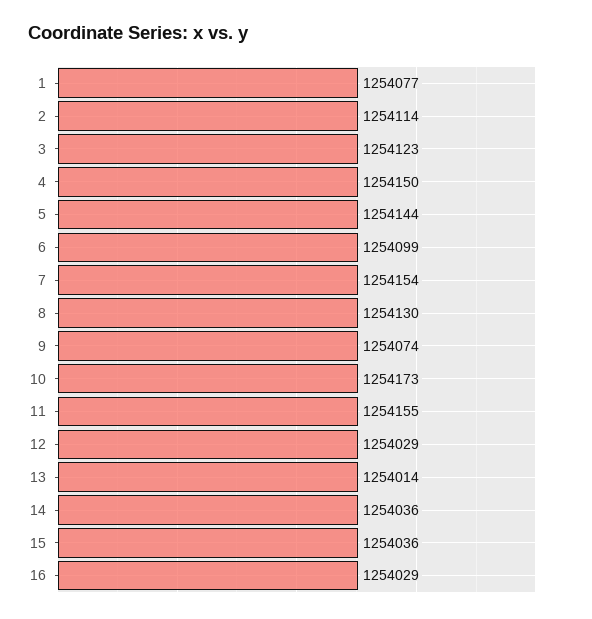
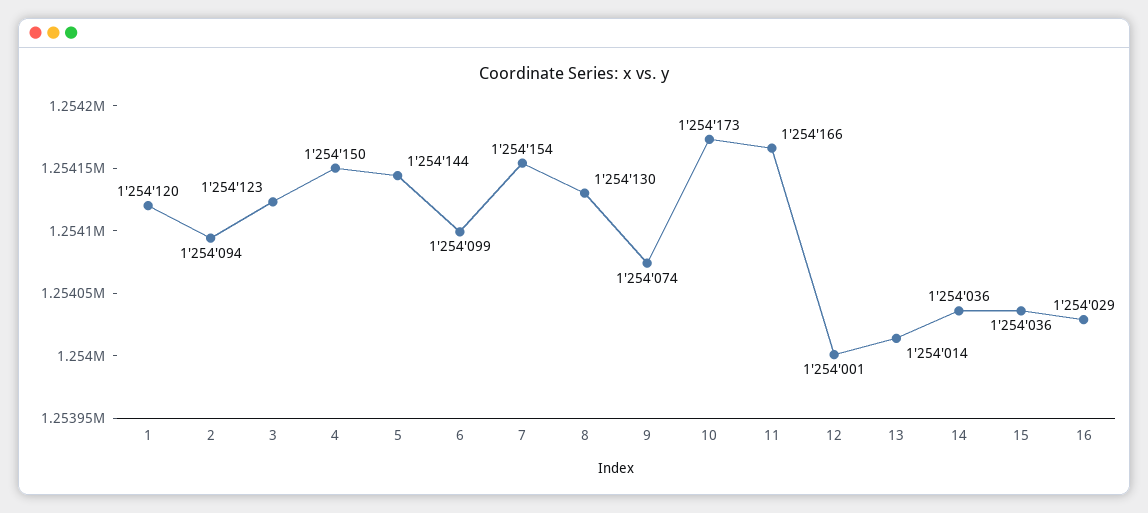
  {
-   "1": 1254077,
+   "1": 1254120,
-   "2": 1254114,
+   "2": 1254094,
    "3": 1254123,
    "4": 1254150,
    "5": 1254144,
    "6": 1254099,
    "7": 1254154,
    "8": 1254130,
    "9": 1254074,
    "10": 1254173,
-   "11": 1254155,
+   "11": 1254166,
-   "12": 1254029,
+   "12": 1254001,
    "13": 1254014,
    "14": 1254036,
    "15": 1254036,
    "16": 1254029
  }

